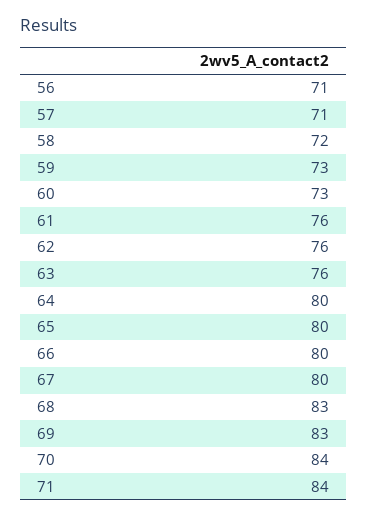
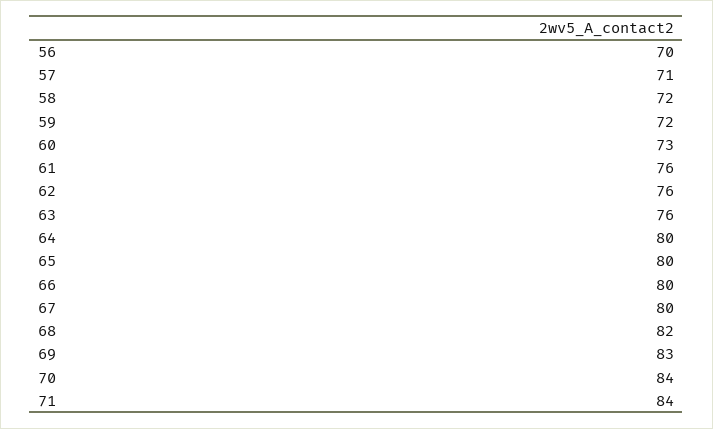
  {
-   "56": 71,
+   "56": 70,
    "57": 71,
    "58": 72,
-   "59": 73,
+   "59": 72,
    "60": 73,
    "61": 76,
    "62": 76,
    "63": 76,
    "64": 80,
    "65": 80,
    "66": 80,
    "67": 80,
-   "68": 83,
+   "68": 82,
    "69": 83,
    "70": 84,
    "71": 84
  }

